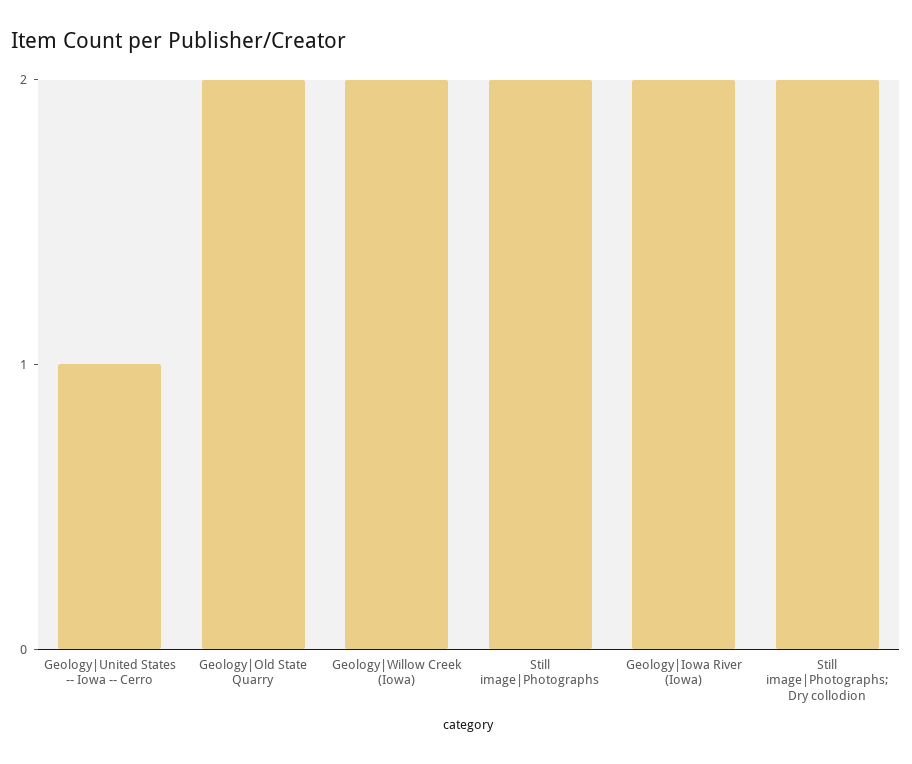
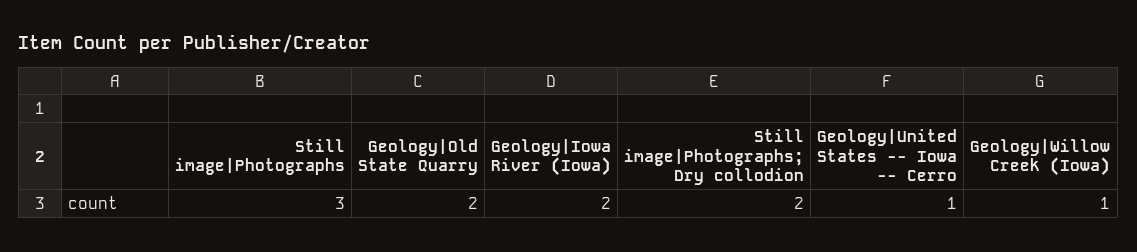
  {
    "Geology|United States -- Iowa -- Cerro": 1,
    "Geology|Old State Quarry": 2,
-   "Geology|Willow Creek (Iowa)": 2,
+   "Geology|Willow Creek (Iowa)": 1,
-   "Still image|Photographs": 2,
+   "Still image|Photographs": 3,
    "Geology|Iowa River (Iowa)": 2,
    "Still image|Photographs; Dry collodion": 2
  }

